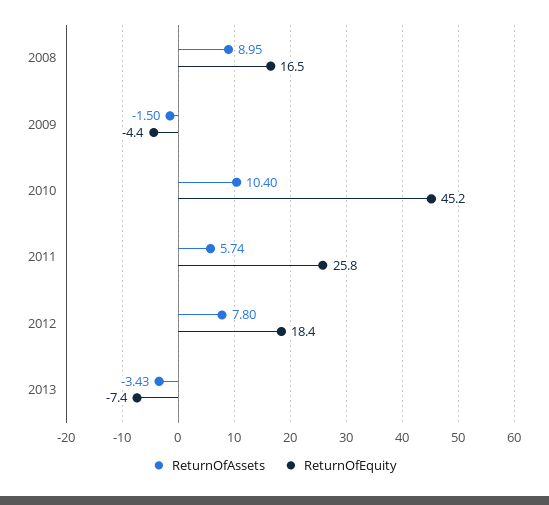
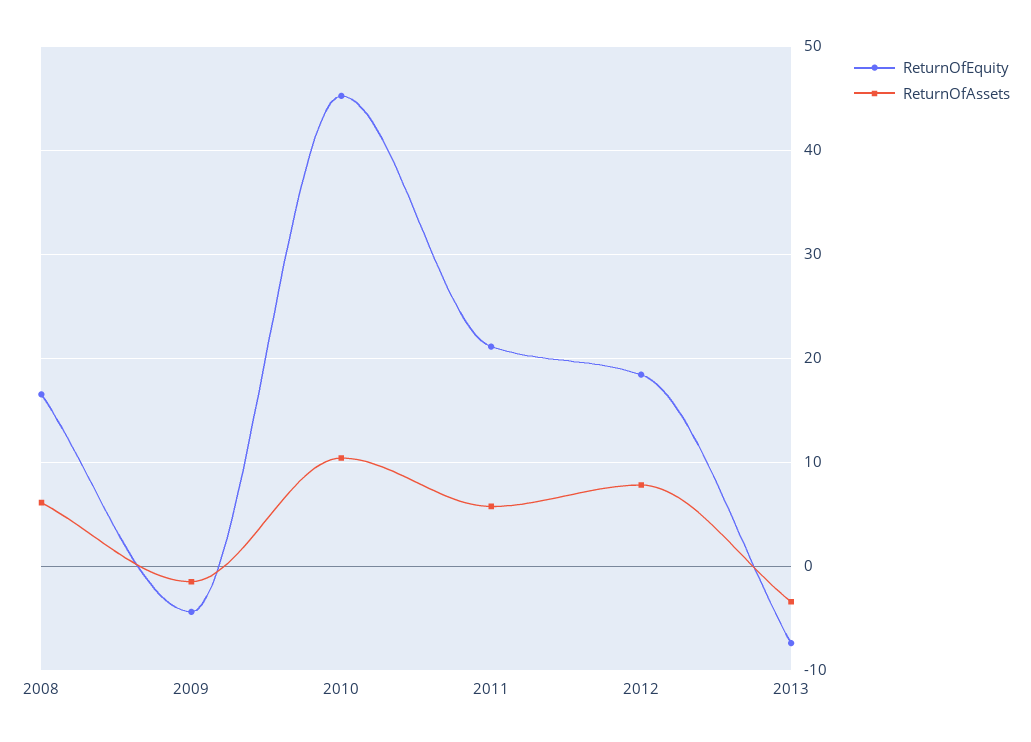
  {
    "ReturnOfAssets": {
-     "2008": 8.95,
+     "2008": 6,
      "2009": -1.5,
      "2010": 10.4,
      "2011": 5.74,
      "2012": 7.8,
      "2013": -3.43
    },
    "ReturnOfEquity": {
      "2008": 16.5,
      "2009": -4.4,
      "2010": 45.2,
-     "2011": 25.8,
+     "2011": 21,
      "2012": 18.4,
      "2013": -7.4
    }
  }

